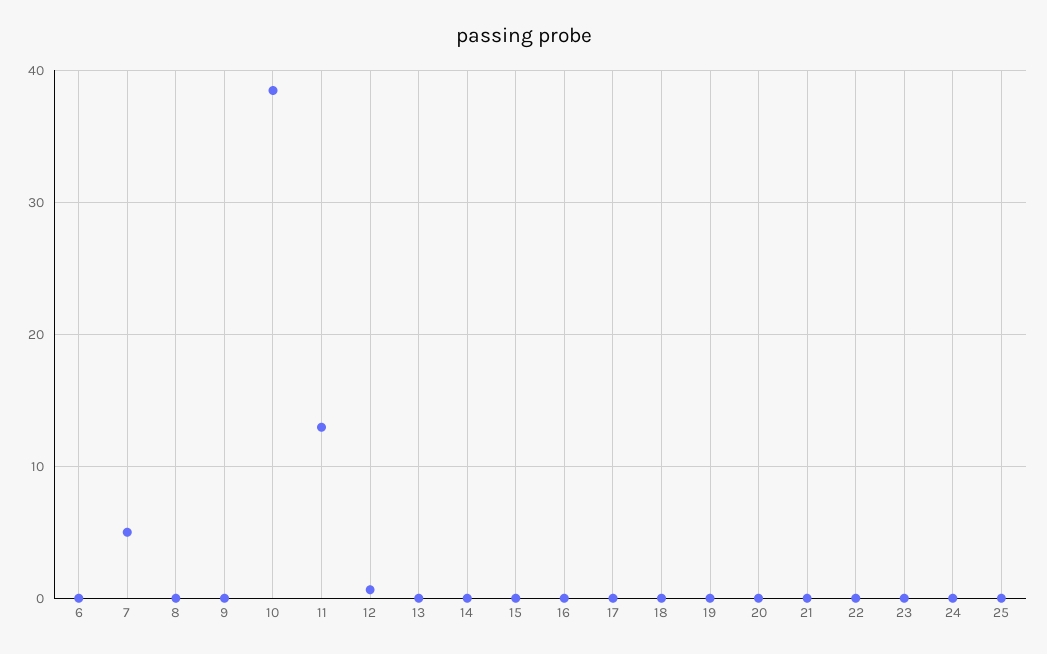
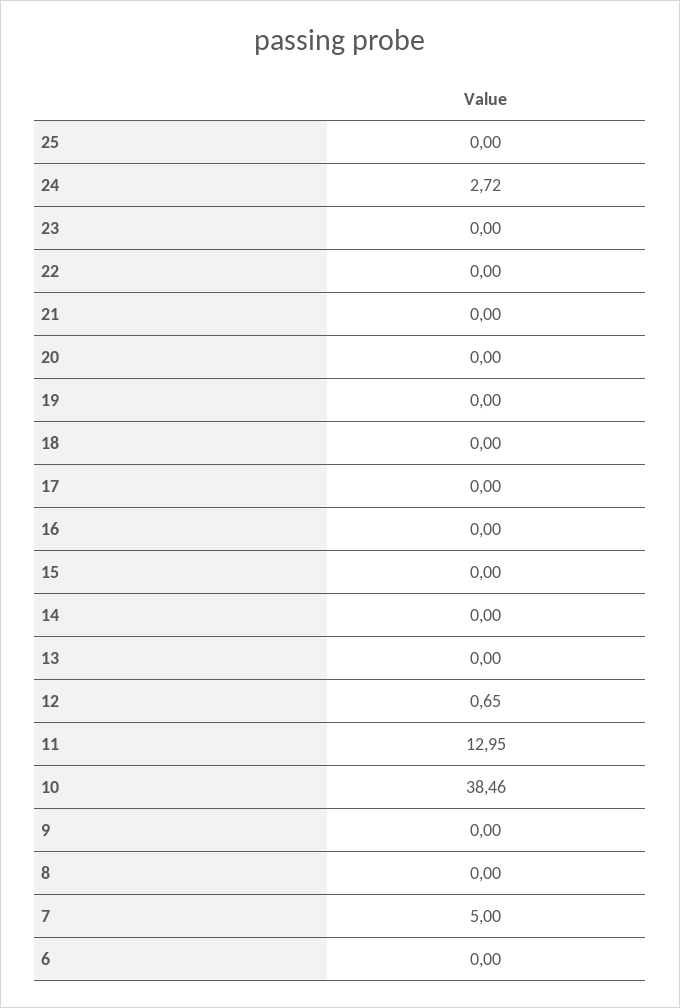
  {
    "6": 0,
    "7": 5,
    "8": 0,
    "9": 0,
    "10": 38.46,
    "11": 12.95,
    "12": 0.65,
    "13": 0,
    "14": 0,
    "15": 0,
    "16": 0,
    "17": 0,
    "18": 0,
    "19": 0,
    "20": 0,
    "21": 0,
    "22": 0,
    "23": 0,
-   "24": 0,
+   "24": 2.72,
    "25": 0
  }

